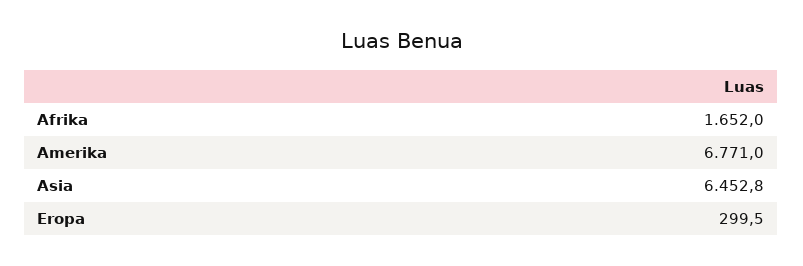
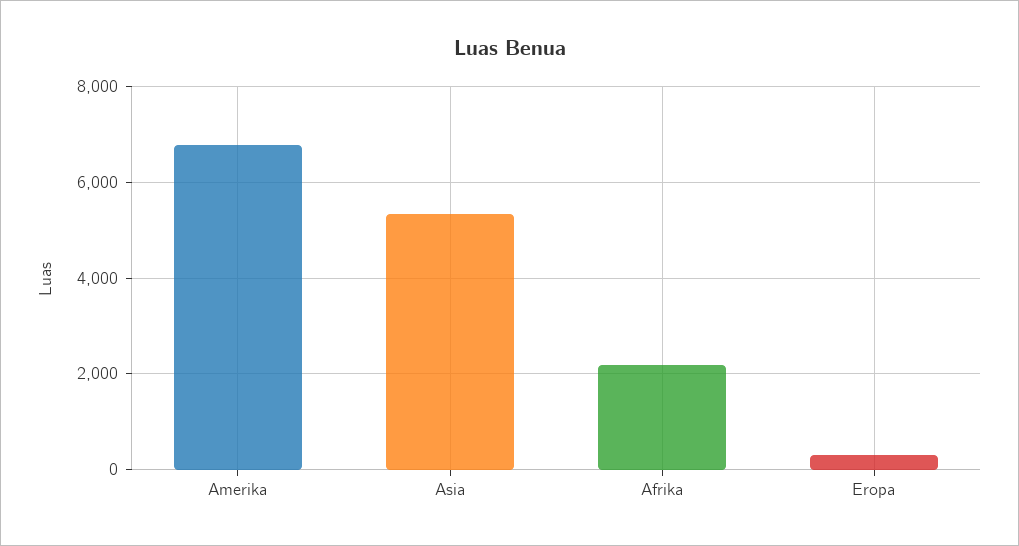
  {
-   "Afrika": 1652,
+   "Afrika": 2200,
    "Amerika": 6771,
-   "Asia": 6452.8,
+   "Asia": 5400,
    "Eropa": 299.5
  }

